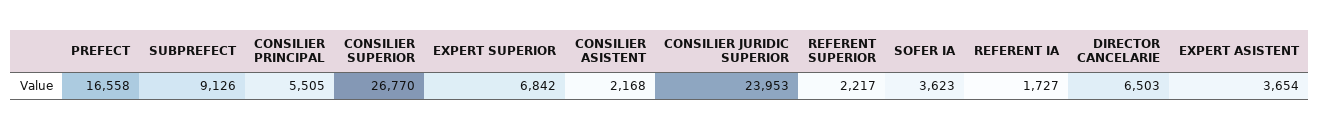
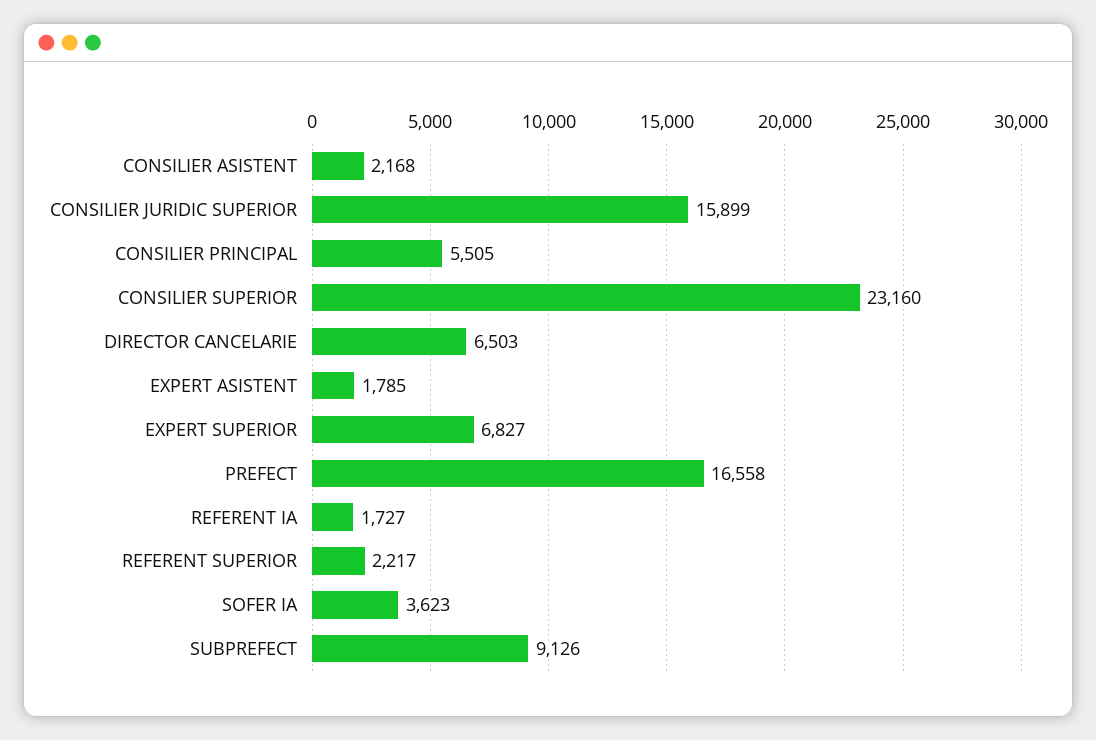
  {
    "PREFECT": 16558,
    "SUBPREFECT": 9126,
    "CONSILIER PRINCIPAL": 5505,
-   "CONSILIER SUPERIOR": 26770,
+   "CONSILIER SUPERIOR": 23160,
-   "EXPERT SUPERIOR": 6842,
+   "EXPERT SUPERIOR": 6827,
    "CONSILIER ASISTENT": 2168,
-   "CONSILIER JURIDIC SUPERIOR": 23953,
+   "CONSILIER JURIDIC SUPERIOR": 15899,
    "REFERENT SUPERIOR": 2217,
    "SOFER IA": 3623,
    "REFERENT IA": 1727,
    "DIRECTOR CANCELARIE": 6503,
-   "EXPERT ASISTENT": 3654
+   "EXPERT ASISTENT": 1785
  }

